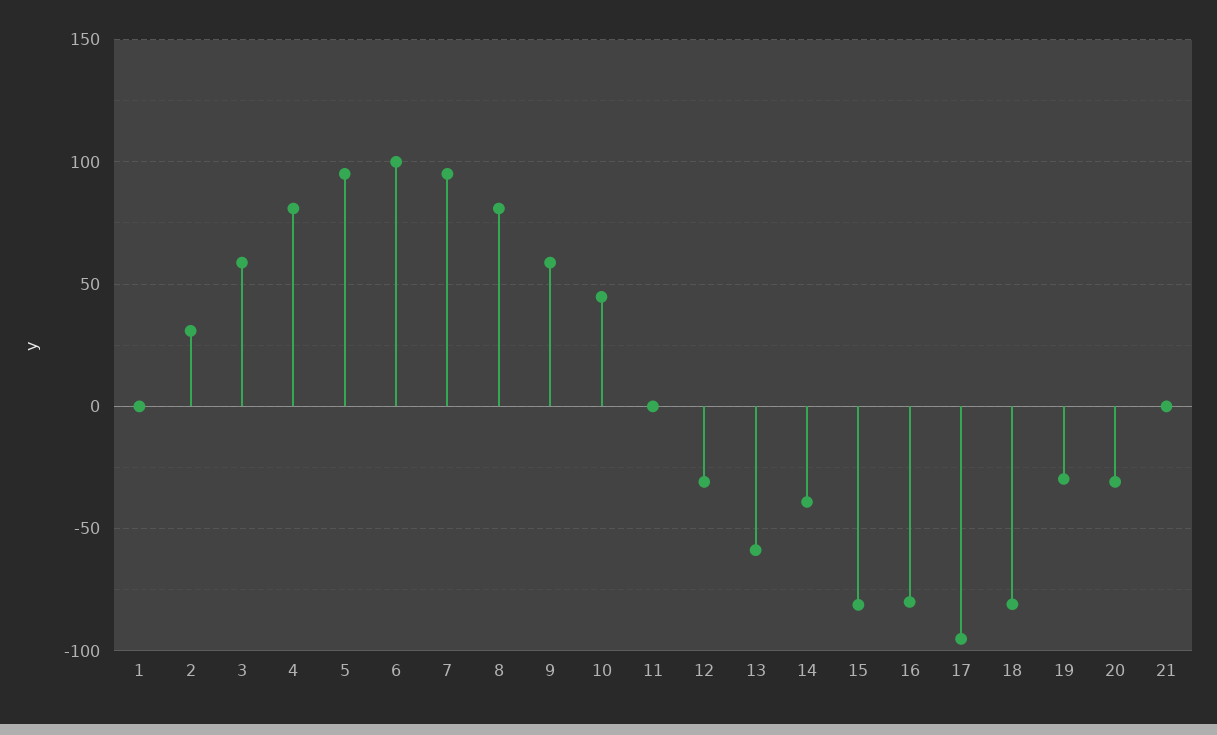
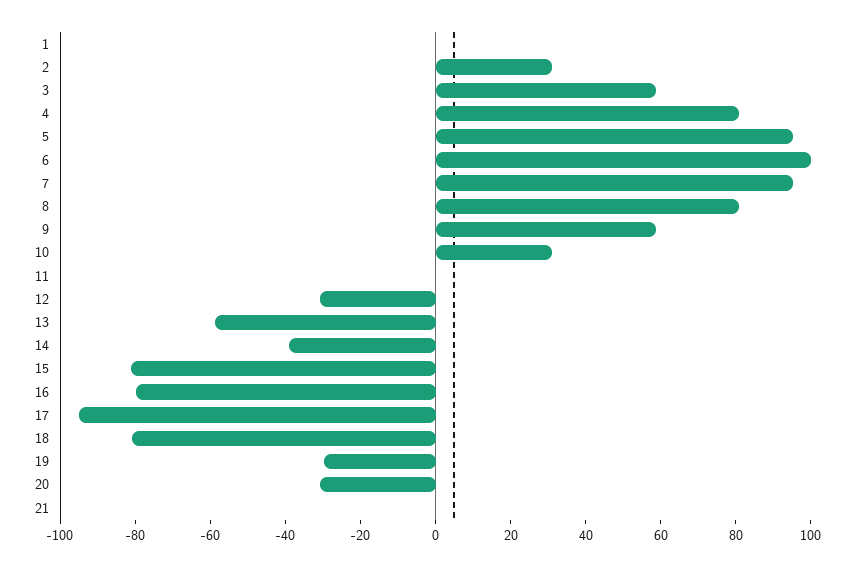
  {
    "1": 0,
    "2": 30,
    "3": 60,
    "4": 80,
    "5": 95,
    "6": 100,
    "7": 95,
    "8": 80,
    "9": 60,
-   "10": 45,
+   "10": 30,
    "11": 0,
    "12": -30,
    "13": -60,
    "14": -40,
    "15": -80,
    "16": -80,
    "17": -95,
    "18": -80,
    "19": -30,
    "20": -30,
    "21": 0
  }

